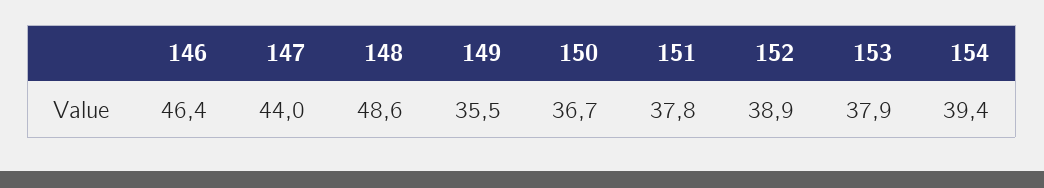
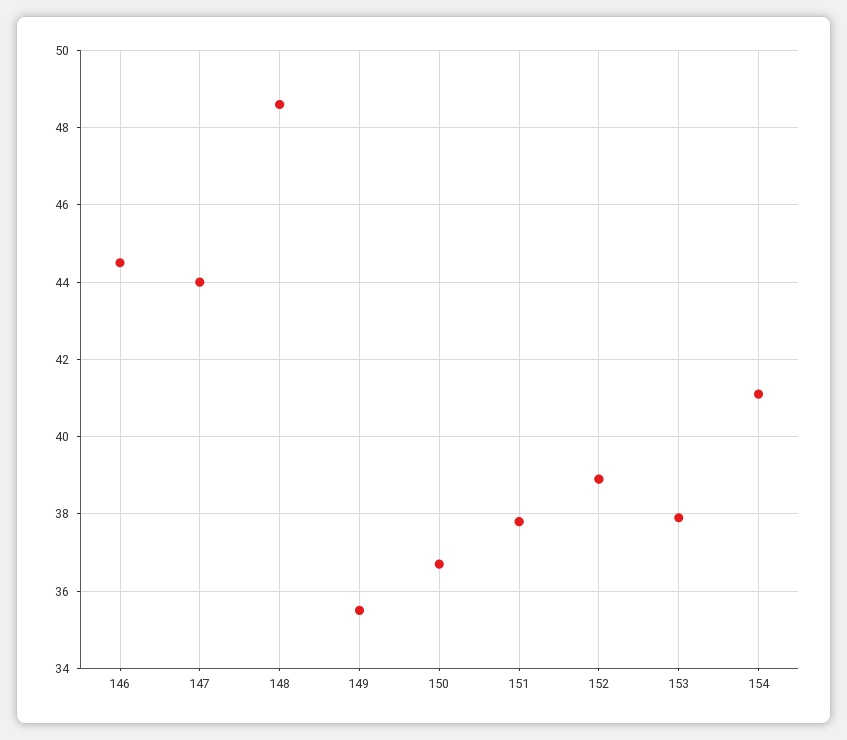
  {
-   "146": 46.4,
+   "146": 44.5,
    "147": 44,
    "148": 48.6,
    "149": 35.5,
    "150": 36.7,
    "151": 37.8,
    "152": 38.9,
    "153": 37.9,
-   "154": 39.4
+   "154": 41
  }

